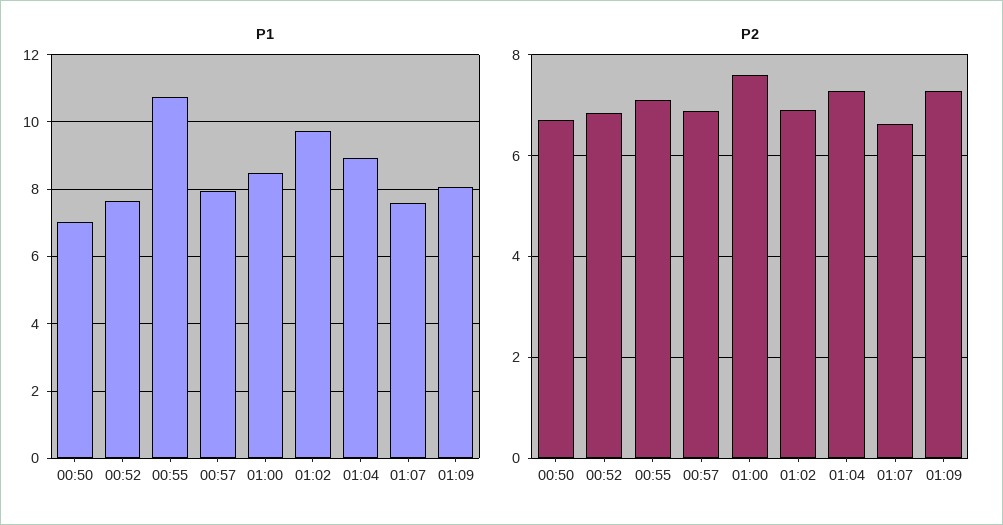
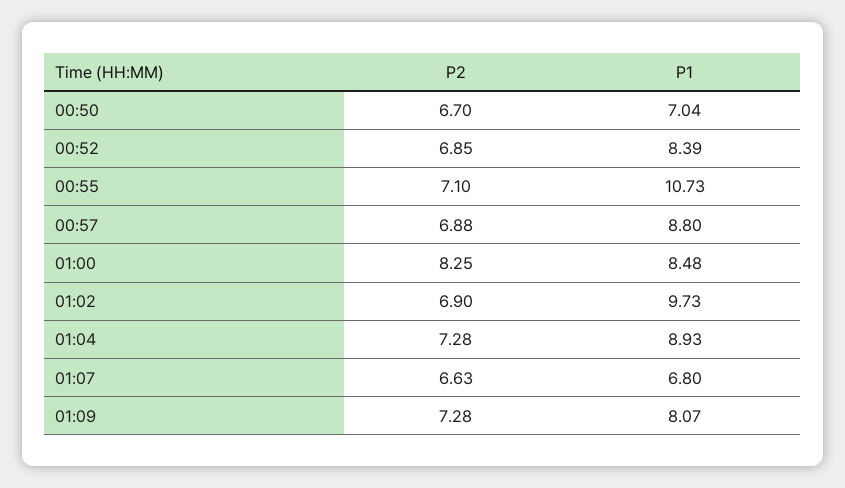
  {
    "P1": {
      "00:50": 7.04,
-     "00:52": 7.6,
+     "00:52": 8.39,
      "00:55": 10.73,
-     "00:57": 8,
+     "00:57": 8.8,
      "01:00": 8.48,
      "01:02": 9.73,
      "01:04": 8.93,
-     "01:07": 7.6,
+     "01:07": 6.8,
      "01:09": 8.07
    },
    "P2": {
      "00:50": 6.7,
      "00:52": 6.85,
      "00:55": 7.1,
      "00:57": 6.88,
-     "01:00": 7.6,
+     "01:00": 8.25,
      "01:02": 6.9,
      "01:04": 7.28,
      "01:07": 6.63,
      "01:09": 7.28
    }
  }

